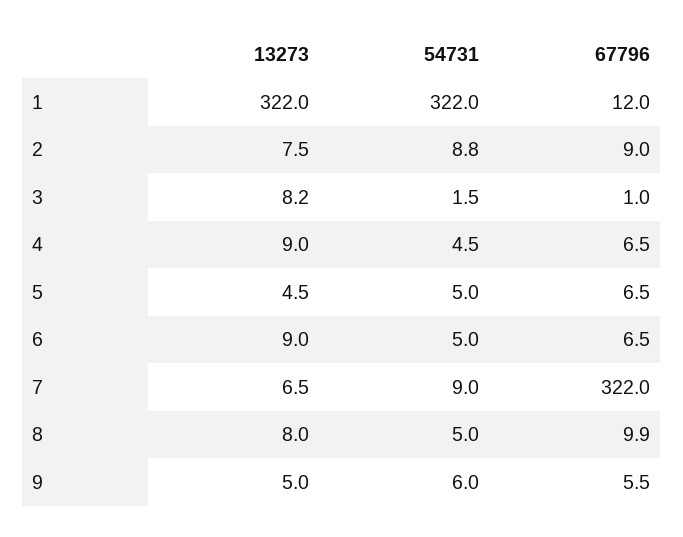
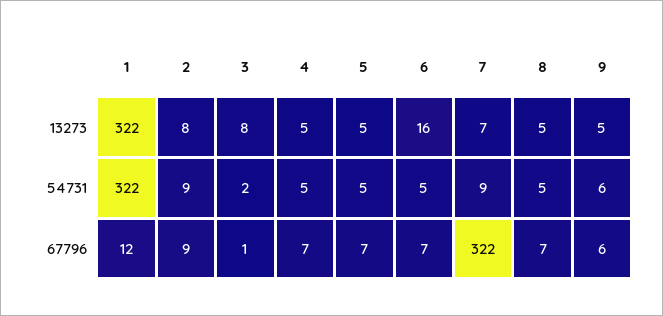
  {
    "13273": {
      "1": 322,
      "2": 7.5,
      "3": 8.2,
-     "4": 9,
+     "4": 5,
      "5": 4.5,
-     "6": 9,
+     "6": 16,
      "7": 6.5,
-     "8": 8,
+     "8": 5,
      "9": 5
    },
    "54731": {
      "1": 322,
      "2": 8.8,
      "3": 1.5,
      "4": 4.5,
      "5": 5,
      "6": 5,
      "7": 9,
      "8": 5,
      "9": 6
    },
    "67796": {
      "1": 12,
      "2": 9,
      "3": 1,
      "4": 6.5,
      "5": 6.5,
      "6": 6.5,
      "7": 322,
-     "8": 9.9,
+     "8": 7,
      "9": 5.5
    }
  }

